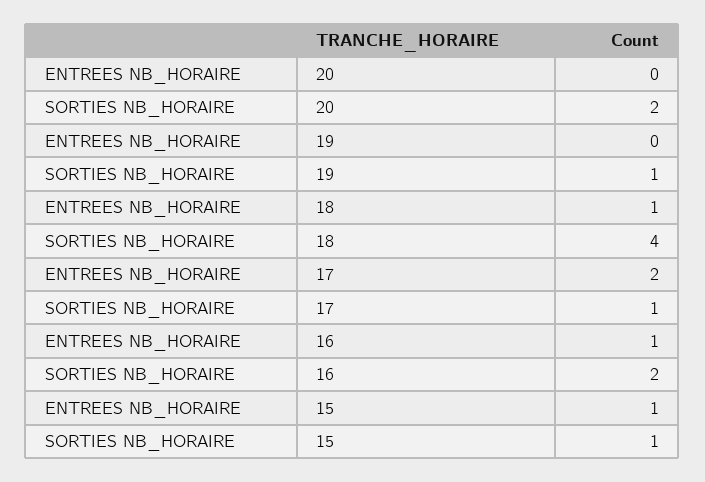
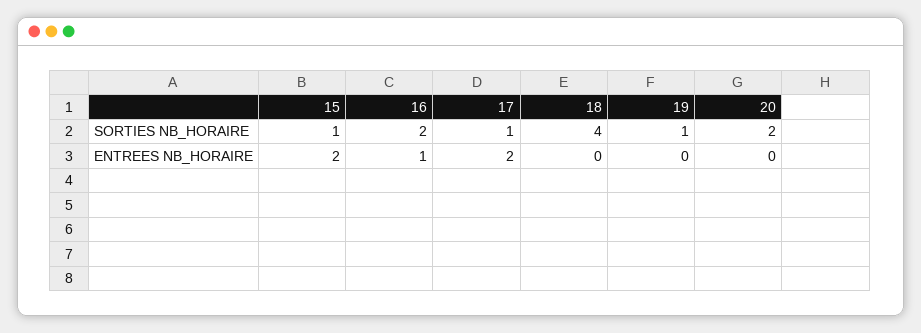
  {
    "ENTREES NB_HORAIRE": {
      "20": 0,
      "19": 0,
-     "18": 1,
+     "18": 0,
      "17": 2,
      "16": 1,
-     "15": 1
+     "15": 2
    },
    "SORTIES NB_HORAIRE": {
      "20": 2,
      "19": 1,
      "18": 4,
      "17": 1,
      "16": 2,
      "15": 1
    }
  }

